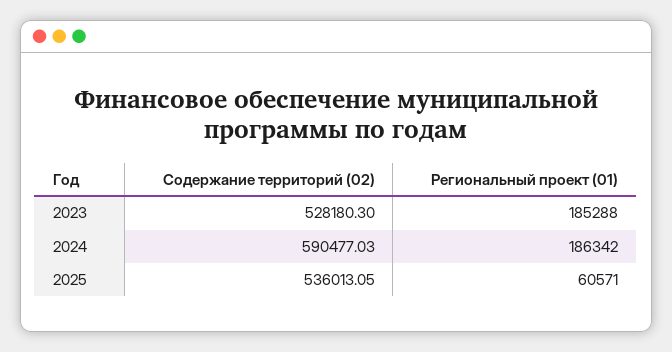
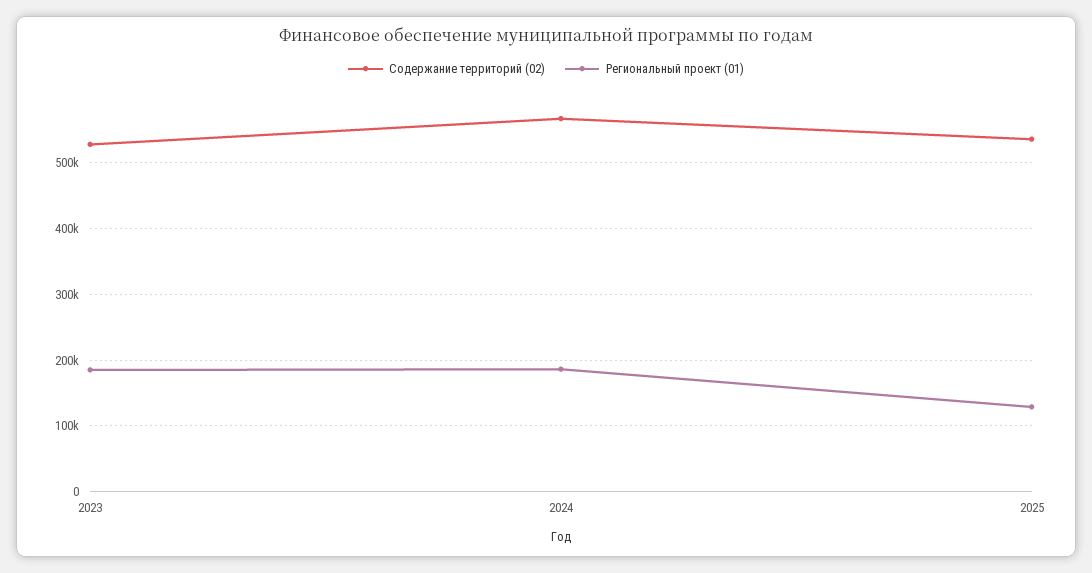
  {
    "Содержание территорий (02)": {
      "2023": 528180.3,
-     "2024": 590477.03,
+     "2024": 570000,
      "2025": 536013.05
    },
    "Региональный проект (01)": {
      "2023": 185288,
      "2024": 186342,
-     "2025": 60571
+     "2025": 130000
    }
  }

